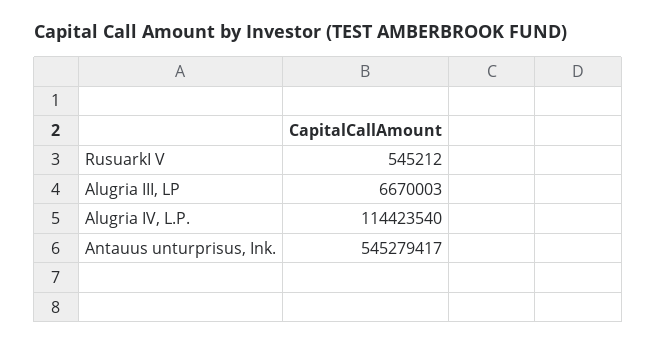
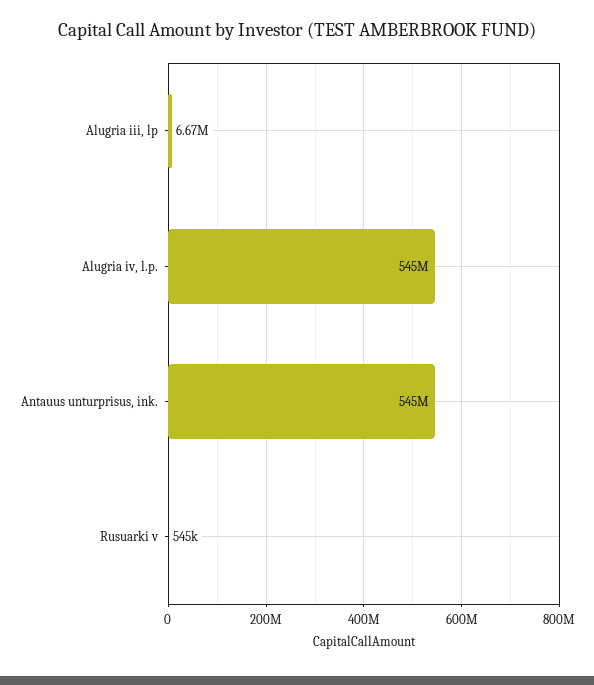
  {
    "RusuarkI V": 545212,
    "Alugria III, LP": 6670003,
-   "Alugria IV, L.P.": 114423540,
+   "Alugria IV, L.P.": 545000000,
    "Antauus unturprisus, Ink.": 545279417
  }

